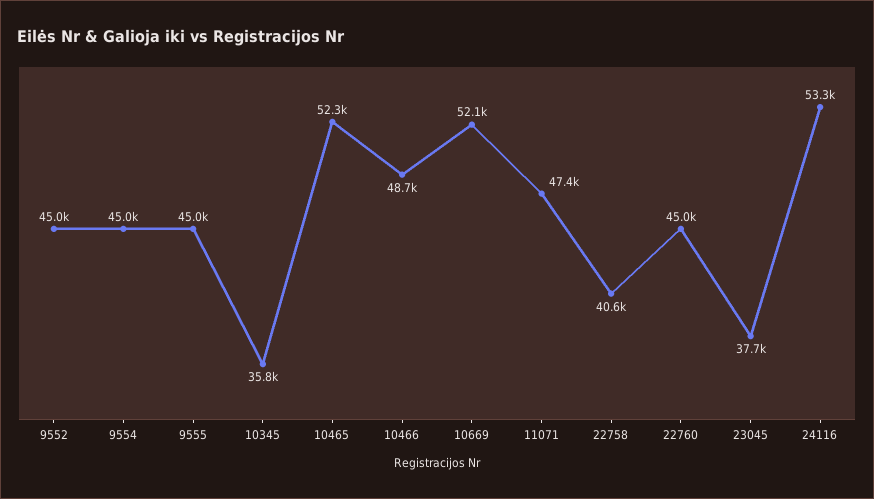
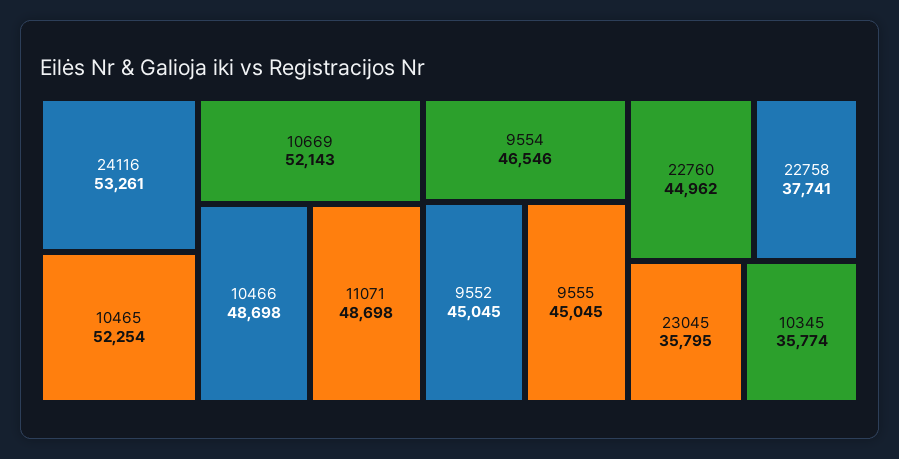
  {
    "9552": 45045,
-   "9554": 45000,
+   "9554": 46546,
    "9555": 45045,
    "10345": 35774,
    "10465": 52254,
    "10466": 48698,
    "10669": 52143,
-   "11071": 47400,
+   "11071": 48698,
-   "22758": 40600,
+   "22758": 37741,
    "22760": 44962,
-   "23045": 37700,
+   "23045": 35795,
    "24116": 53261
  }

